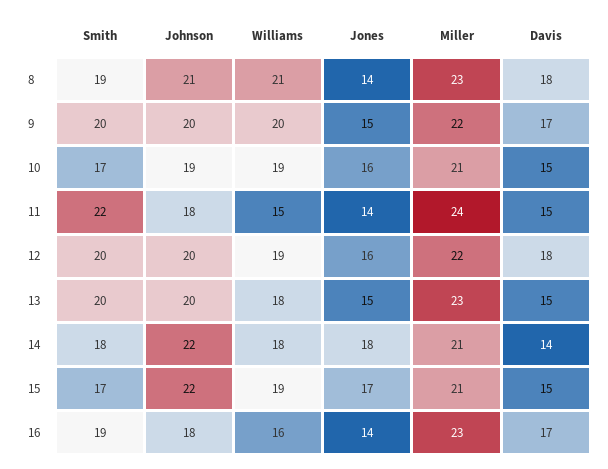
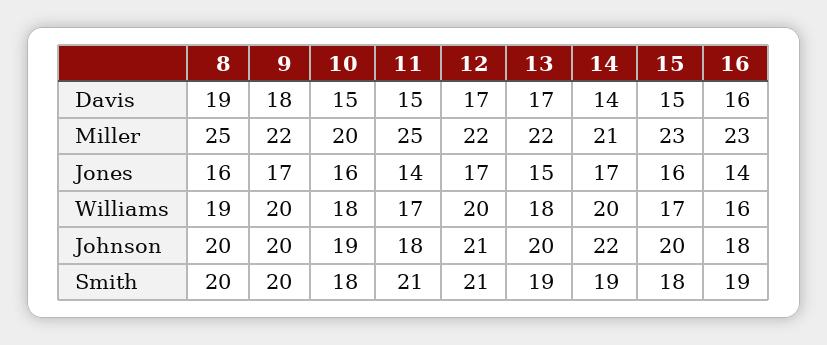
  {
    "Smith": {
-     "8": 19,
+     "8": 20,
      "9": 20,
-     "10": 17,
+     "10": 18,
-     "11": 22,
+     "11": 21,
-     "12": 20,
+     "12": 21,
-     "13": 20,
+     "13": 19,
-     "14": 18,
+     "14": 19,
-     "15": 17,
+     "15": 18,
      "16": 19
    },
    "Johnson": {
-     "8": 21,
+     "8": 20,
      "9": 20,
      "10": 19,
      "11": 18,
-     "12": 20,
+     "12": 21,
      "13": 20,
      "14": 22,
-     "15": 22,
+     "15": 20,
      "16": 18
    },
    "Williams": {
-     "8": 21,
+     "8": 19,
      "9": 20,
-     "10": 19,
+     "10": 18,
-     "11": 15,
+     "11": 17,
-     "12": 19,
+     "12": 20,
      "13": 18,
-     "14": 18,
+     "14": 20,
-     "15": 19,
+     "15": 17,
      "16": 16
    },
    "Jones": {
-     "8": 14,
+     "8": 16,
-     "9": 15,
+     "9": 17,
      "10": 16,
      "11": 14,
-     "12": 16,
+     "12": 17,
      "13": 15,
-     "14": 18,
+     "14": 17,
-     "15": 17,
+     "15": 16,
      "16": 14
    },
    "Miller": {
-     "8": 23,
+     "8": 25,
      "9": 22,
-     "10": 21,
+     "10": 20,
-     "11": 24,
+     "11": 25,
      "12": 22,
-     "13": 23,
+     "13": 22,
      "14": 21,
-     "15": 21,
+     "15": 23,
      "16": 23
    },
    "Davis": {
-     "8": 18,
+     "8": 19,
-     "9": 17,
+     "9": 18,
      "10": 15,
      "11": 15,
-     "12": 18,
+     "12": 17,
-     "13": 15,
+     "13": 17,
      "14": 14,
      "15": 15,
-     "16": 17
+     "16": 16
    }
  }

